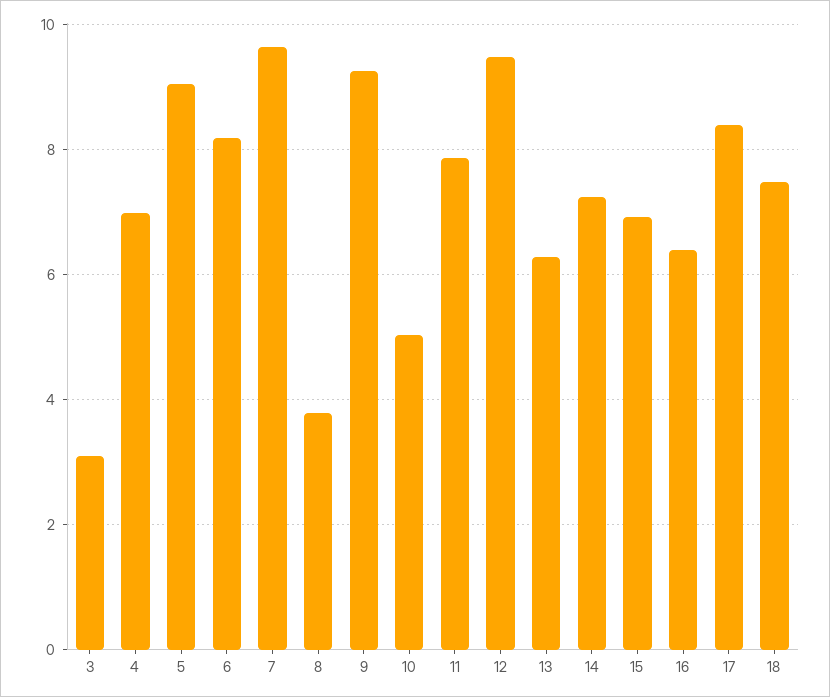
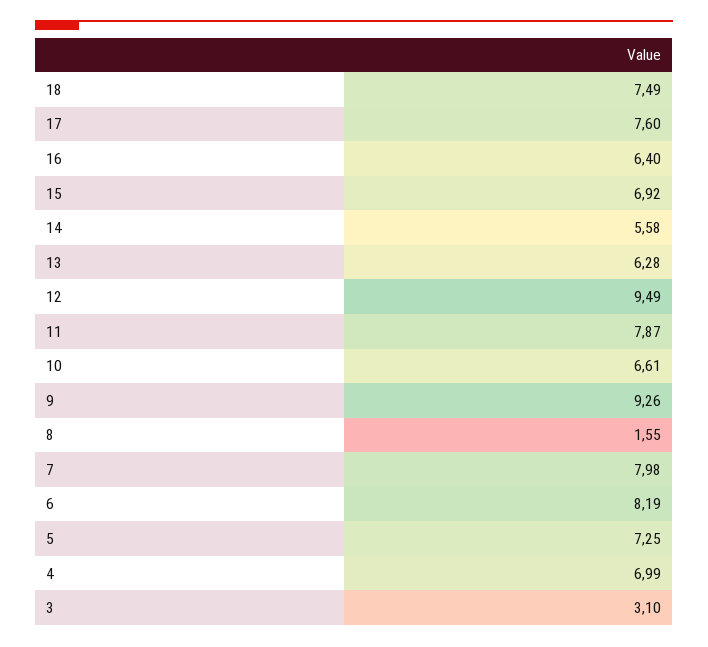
  {
    "3": 3.1,
    "4": 6.99,
-   "5": 9,
+   "5": 7.25,
    "6": 8.19,
-   "7": 9.6,
+   "7": 7.98,
-   "8": 3.8,
+   "8": 1.55,
    "9": 9.26,
-   "10": 5,
+   "10": 6.61,
    "11": 7.87,
    "12": 9.49,
    "13": 6.28,
-   "14": 7.2,
+   "14": 5.58,
    "15": 6.92,
    "16": 6.4,
-   "17": 8.4,
+   "17": 7.6,
    "18": 7.49
  }

